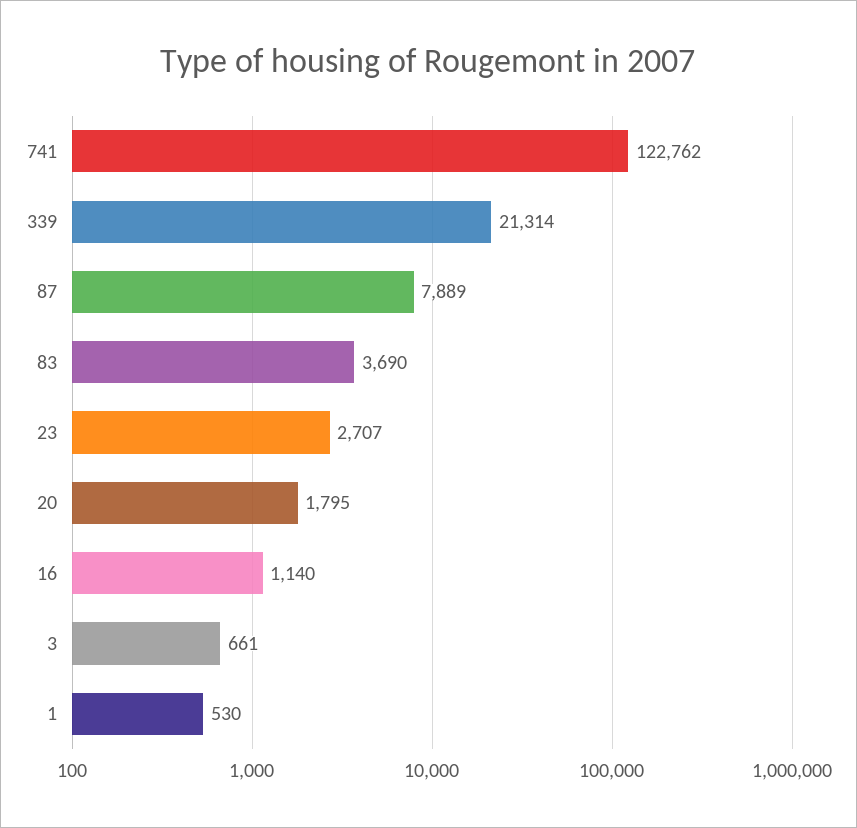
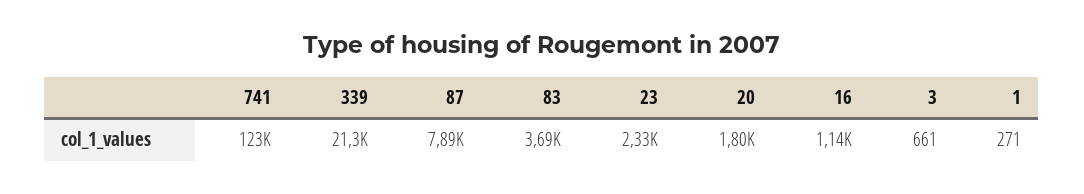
  {
    "741": 122762,
    "339": 21314,
    "87": 7889,
    "83": 3690,
-   "23": 2707,
+   "23": 2330,
    "20": 1795,
    "16": 1140,
    "3": 661,
-   "1": 530
+   "1": 271
  }

